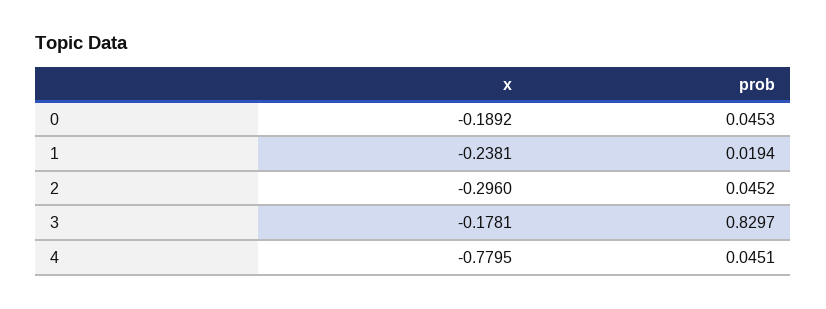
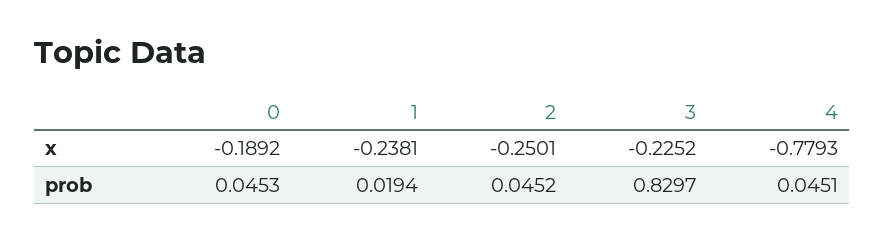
  {
    "x": {
      "0": -0.1892,
      "1": -0.2381,
-     "2": -0.296,
+     "2": -0.2501,
-     "3": -0.1781,
+     "3": -0.2252,
-     "4": -0.7795
+     "4": -0.7793
    },
    "prob": {
      "0": 0.0453,
      "1": 0.0194,
      "2": 0.0452,
      "3": 0.8297,
      "4": 0.0451
    }
  }

